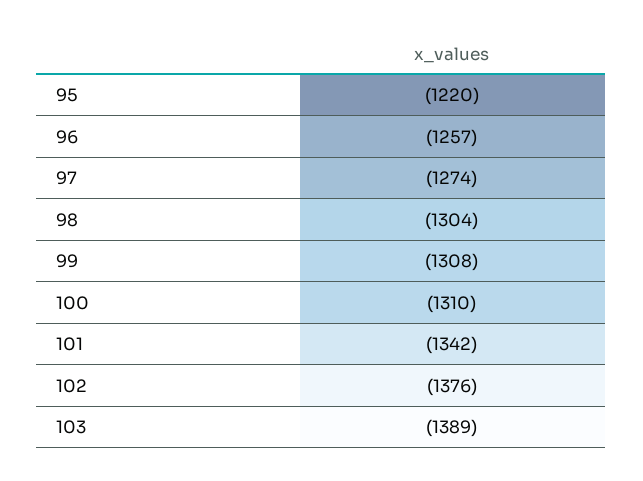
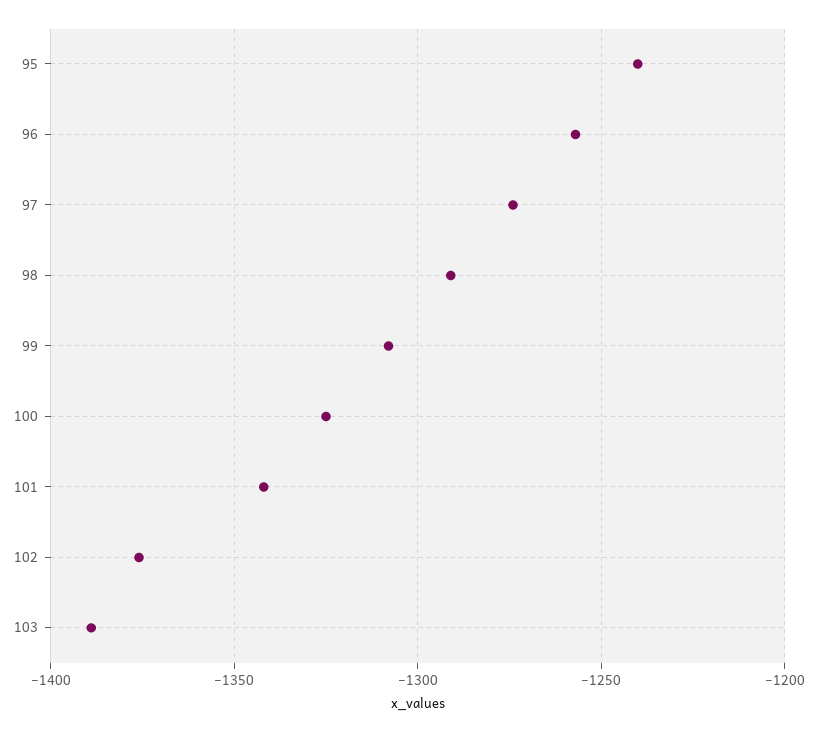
  {
-   "95": -1220,
+   "95": -1240,
    "96": -1257,
    "97": -1274,
-   "98": -1304,
+   "98": -1290,
    "99": -1308,
-   "100": -1310,
+   "100": -1325,
    "101": -1342,
    "102": -1376,
    "103": -1389
  }

